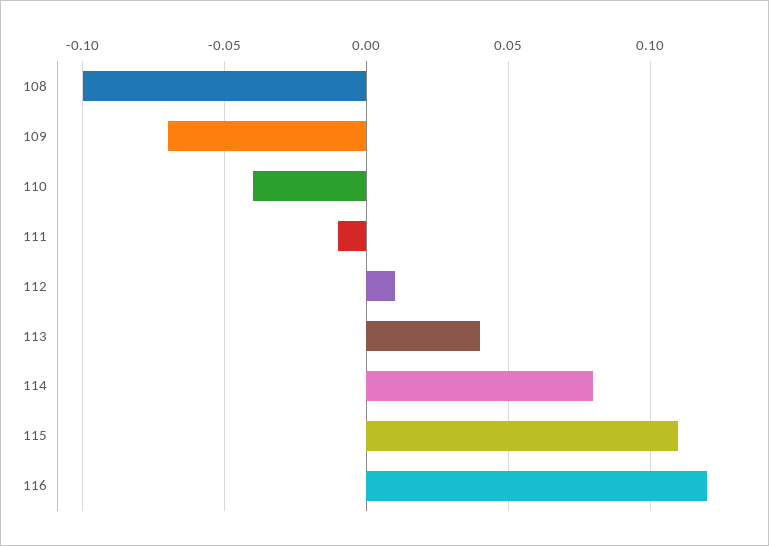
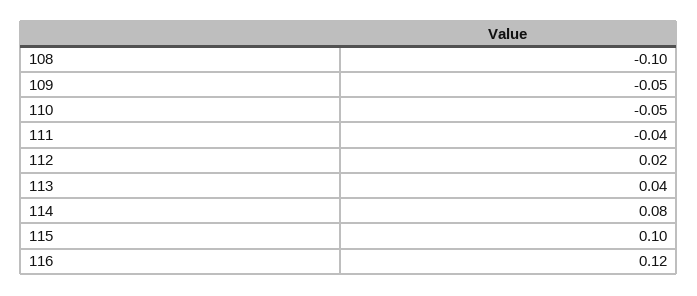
  {
    "108": -0.1,
-   "109": -0.07,
+   "109": -0.05,
-   "110": -0.04,
+   "110": -0.05,
-   "111": -0.01,
+   "111": -0.04,
-   "112": 0.01,
+   "112": 0.02,
    "113": 0.04,
    "114": 0.08,
-   "115": 0.11,
+   "115": 0.1,
    "116": 0.12
  }

